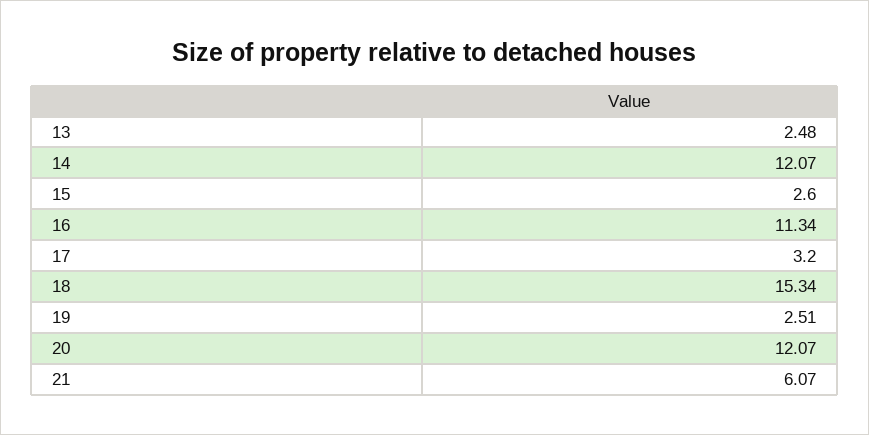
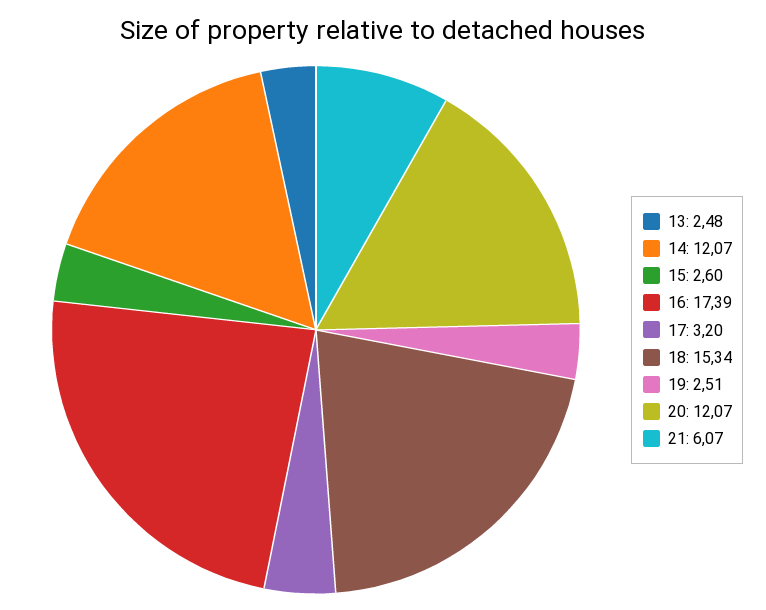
  {
    "13": 2.48,
    "14": 12.07,
    "15": 2.6,
-   "16": 11.34,
+   "16": 17.39,
    "17": 3.2,
    "18": 15.34,
    "19": 2.51,
    "20": 12.07,
    "21": 6.07
  }

